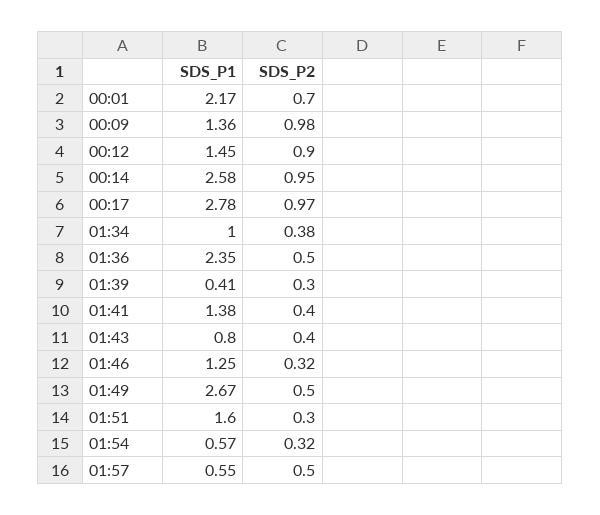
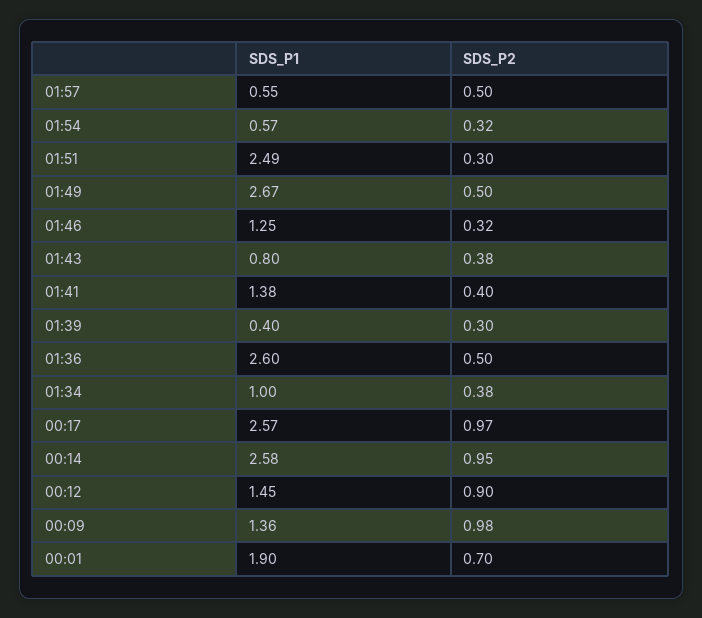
  {
    "SDS_P1": {
-     "00:01": 2.17,
+     "00:01": 1.9,
      "00:09": 1.36,
      "00:12": 1.45,
      "00:14": 2.58,
-     "00:17": 2.78,
+     "00:17": 2.57,
      "01:34": 1,
-     "01:36": 2.35,
+     "01:36": 2.6,
-     "01:39": 0.41,
+     "01:39": 0.4,
      "01:41": 1.38,
      "01:43": 0.8,
      "01:46": 1.25,
      "01:49": 2.67,
-     "01:51": 1.6,
+     "01:51": 2.49,
      "01:54": 0.57,
      "01:57": 0.55
    },
    "SDS_P2": {
      "00:01": 0.7,
      "00:09": 0.98,
      "00:12": 0.9,
      "00:14": 0.95,
      "00:17": 0.97,
      "01:34": 0.38,
      "01:36": 0.5,
      "01:39": 0.3,
      "01:41": 0.4,
-     "01:43": 0.4,
+     "01:43": 0.38,
      "01:46": 0.32,
      "01:49": 0.5,
      "01:51": 0.3,
      "01:54": 0.32,
      "01:57": 0.5
    }
  }

